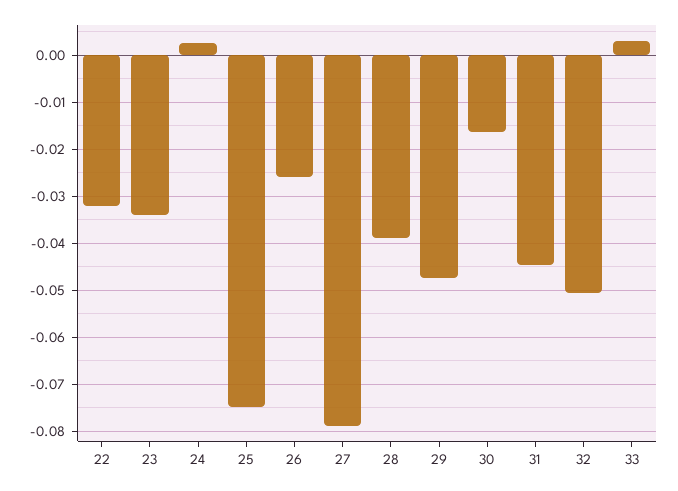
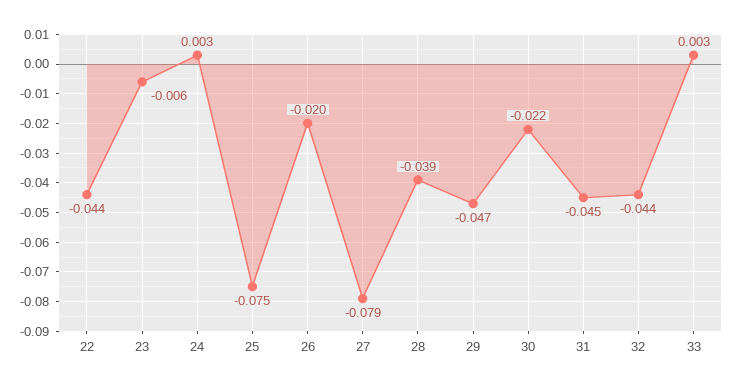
  {
-   "22": -0.032,
+   "22": -0.044,
-   "23": -0.034,
+   "23": -0.006,
    "24": 0.003,
    "25": -0.075,
-   "26": -0.026,
+   "26": -0.02,
    "27": -0.079,
    "28": -0.039,
    "29": -0.047,
-   "30": -0.016,
+   "30": -0.022,
    "31": -0.045,
-   "32": -0.05,
+   "32": -0.044,
    "33": 0.003
  }

